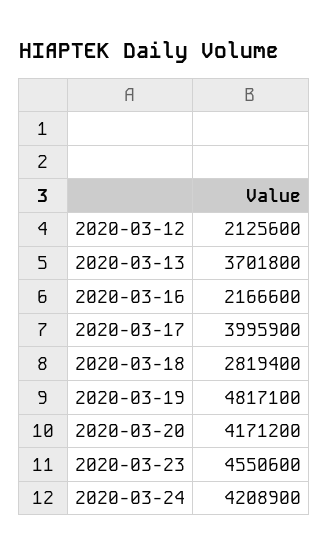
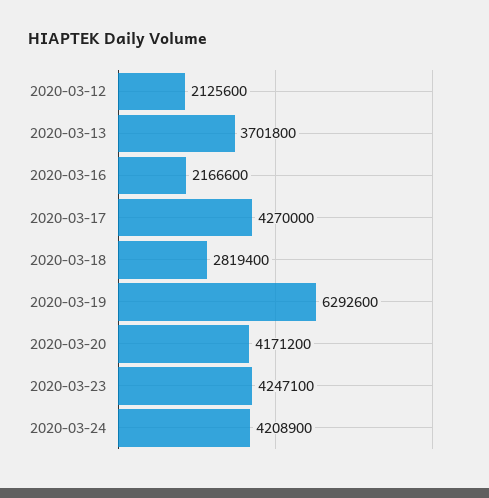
  {
    "2020-03-12": 2125600,
    "2020-03-13": 3701800,
    "2020-03-16": 2166600,
-   "2020-03-17": 3995900,
+   "2020-03-17": 4270000,
    "2020-03-18": 2819400,
-   "2020-03-19": 4817100,
+   "2020-03-19": 6292600,
    "2020-03-20": 4171200,
-   "2020-03-23": 4550600,
+   "2020-03-23": 4247100,
    "2020-03-24": 4208900
  }

